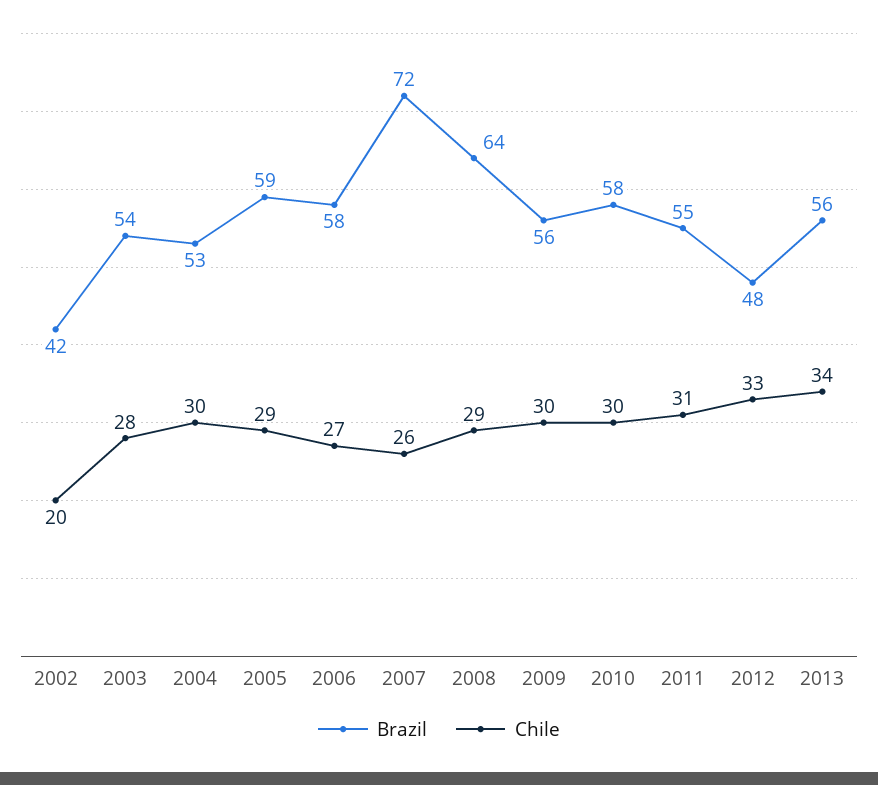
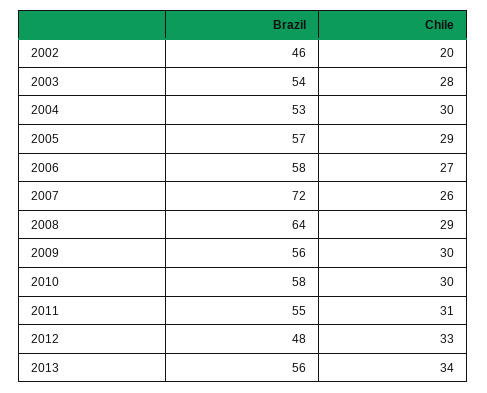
  {
    "Brazil": {
-     "2002": 42,
+     "2002": 46,
      "2003": 54,
      "2004": 53,
-     "2005": 59,
+     "2005": 57,
      "2006": 58,
      "2007": 72,
      "2008": 64,
      "2009": 56,
      "2010": 58,
      "2011": 55,
      "2012": 48,
      "2013": 56
    },
    "Chile": {
      "2002": 20,
      "2003": 28,
      "2004": 30,
      "2005": 29,
      "2006": 27,
      "2007": 26,
      "2008": 29,
      "2009": 30,
      "2010": 30,
      "2011": 31,
      "2012": 33,
      "2013": 34
    }
  }

